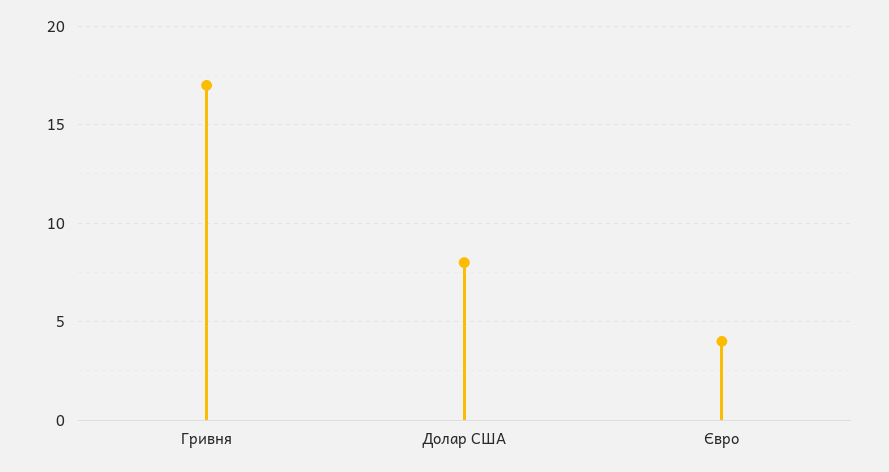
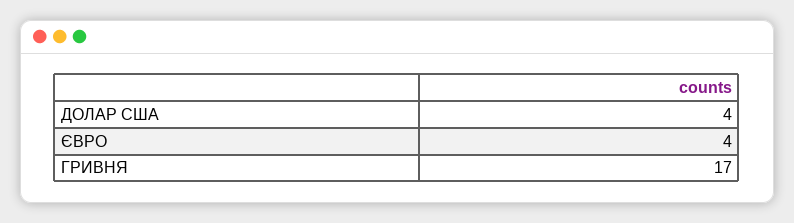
  {
    "Гривня": 17,
-   "Долар США": 8,
+   "Долар США": 4,
    "Євро": 4
  }

